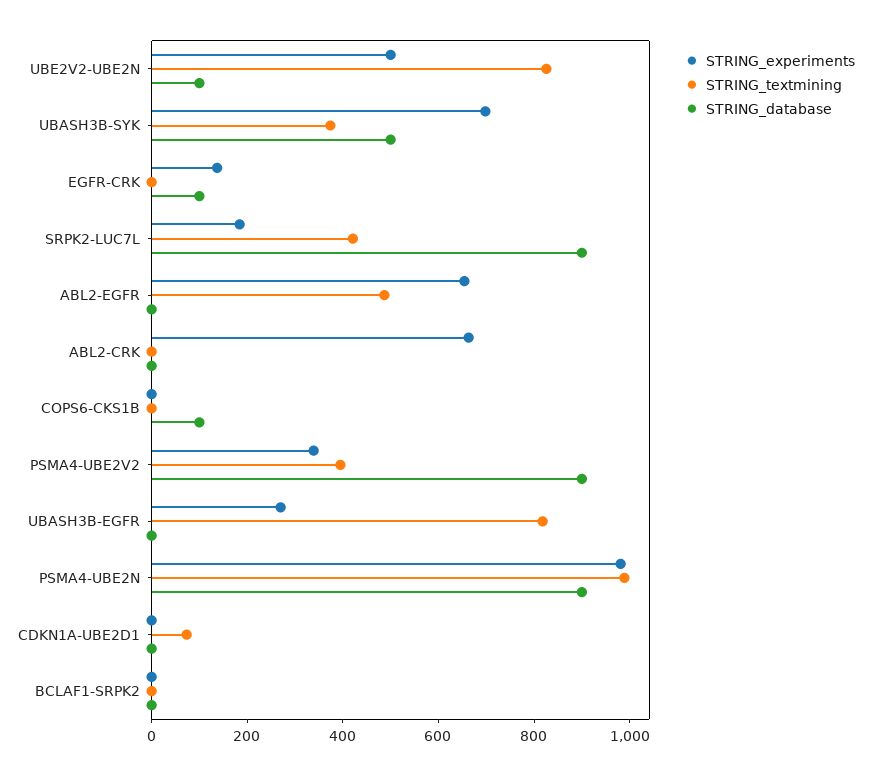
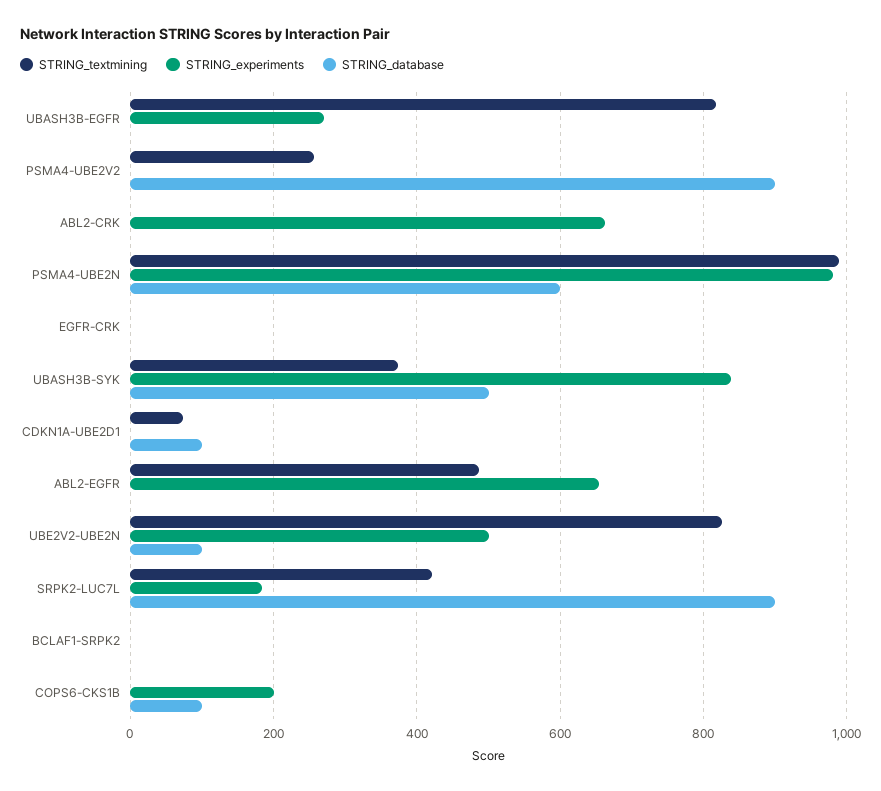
  {
    "STRING_experiments": {
      "UBE2V2-UBE2N": 500,
-     "UBASH3B-SYK": 700,
+     "UBASH3B-SYK": 840,
-     "EGFR-CRK": 150,
+     "EGFR-CRK": 0,
      "SRPK2-LUC7L": 180,
      "ABL2-EGFR": 660,
      "ABL2-CRK": 660,
-     "COPS6-CKS1B": 0,
+     "COPS6-CKS1B": 200,
-     "PSMA4-UBE2V2": 350,
+     "PSMA4-UBE2V2": 0,
      "UBASH3B-EGFR": 280,
      "PSMA4-UBE2N": 980,
      "CDKN1A-UBE2D1": 0,
      "BCLAF1-SRPK2": 0
    },
    "STRING_textmining": {
      "UBE2V2-UBE2N": 820,
      "UBASH3B-SYK": 380,
      "EGFR-CRK": 0,
      "SRPK2-LUC7L": 420,
      "ABL2-EGFR": 480,
      "ABL2-CRK": 0,
      "COPS6-CKS1B": 0,
-     "PSMA4-UBE2V2": 400,
+     "PSMA4-UBE2V2": 260,
      "UBASH3B-EGFR": 820,
      "PSMA4-UBE2N": 980,
      "CDKN1A-UBE2D1": 80,
      "BCLAF1-SRPK2": 0
    },
    "STRING_database": {
      "UBE2V2-UBE2N": 100,
      "UBASH3B-SYK": 500,
-     "EGFR-CRK": 100,
+     "EGFR-CRK": 0,
      "SRPK2-LUC7L": 900,
      "ABL2-EGFR": 0,
      "ABL2-CRK": 0,
      "COPS6-CKS1B": 100,
      "PSMA4-UBE2V2": 900,
      "UBASH3B-EGFR": 0,
-     "PSMA4-UBE2N": 900,
+     "PSMA4-UBE2N": 600,
-     "CDKN1A-UBE2D1": 0,
+     "CDKN1A-UBE2D1": 100,
      "BCLAF1-SRPK2": 0
    }
  }

